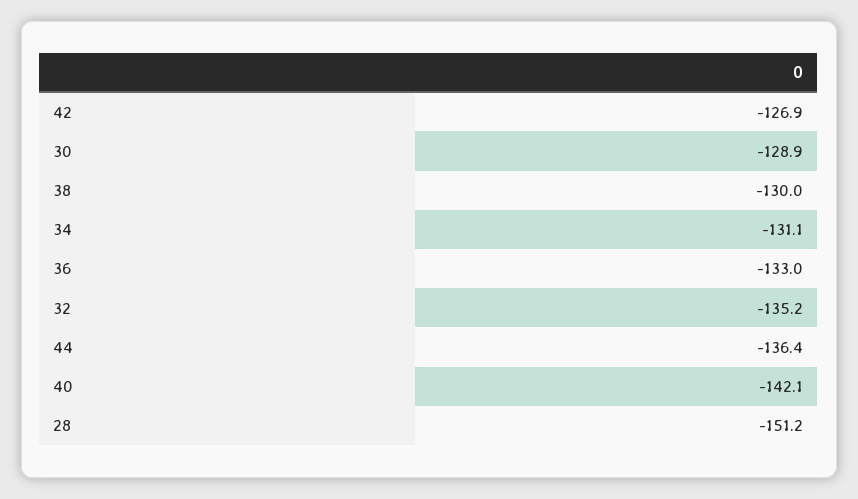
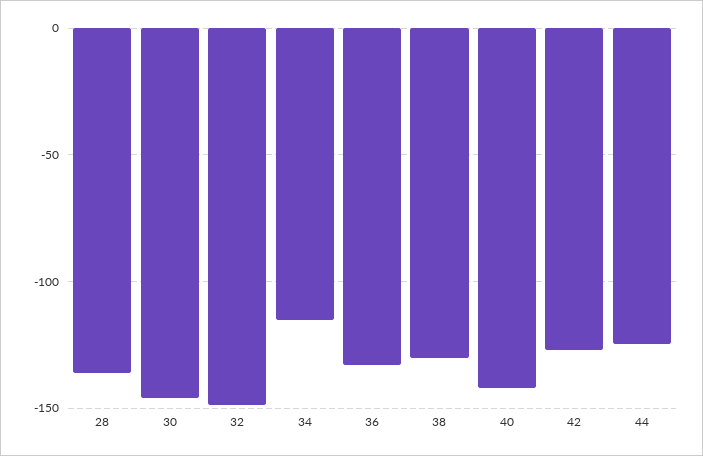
  {
    "42": -126.9,
-   "30": -128.9,
+   "30": -145,
    "38": -130,
-   "34": -131.1,
+   "34": -115,
    "36": -133,
-   "32": -135.2,
+   "32": -150,
-   "44": -136.4,
+   "44": -125,
    "40": -142.1,
-   "28": -151.2
+   "28": -135
  }

